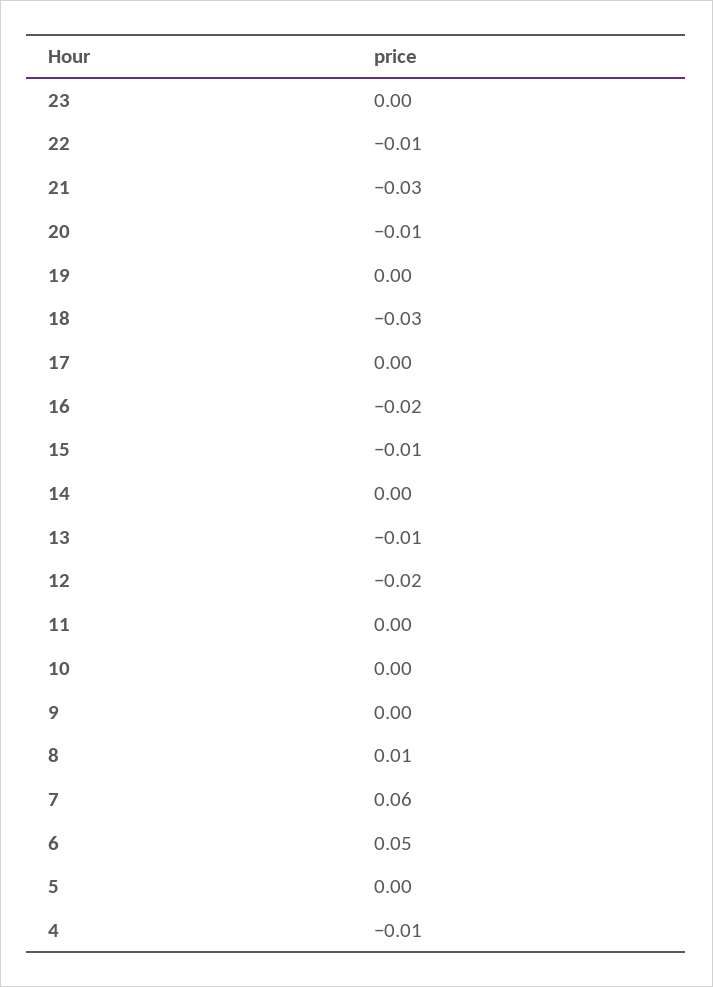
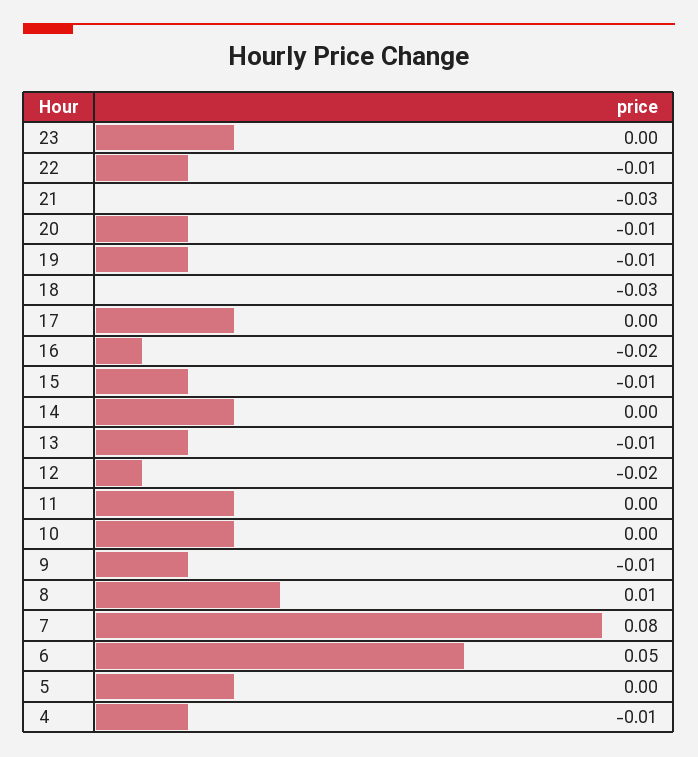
  {
    "23": 0,
    "22": -0.01,
    "21": -0.03,
    "20": -0.01,
-   "19": 0,
+   "19": -0.01,
    "18": -0.03,
    "17": 0,
    "16": -0.02,
    "15": -0.01,
    "14": 0,
    "13": -0.01,
    "12": -0.02,
    "11": 0,
    "10": 0,
-   "9": 0,
+   "9": -0.01,
    "8": 0.01,
-   "7": 0.06,
+   "7": 0.08,
    "6": 0.05,
    "5": 0,
    "4": -0.01
  }

